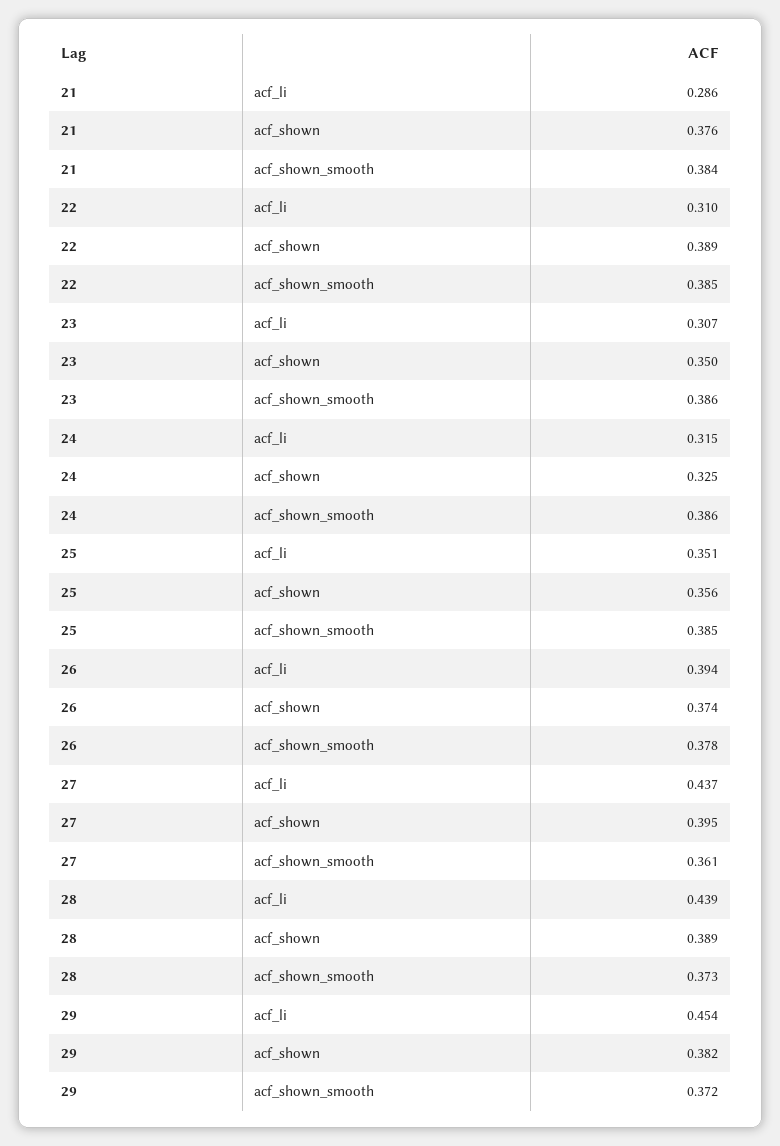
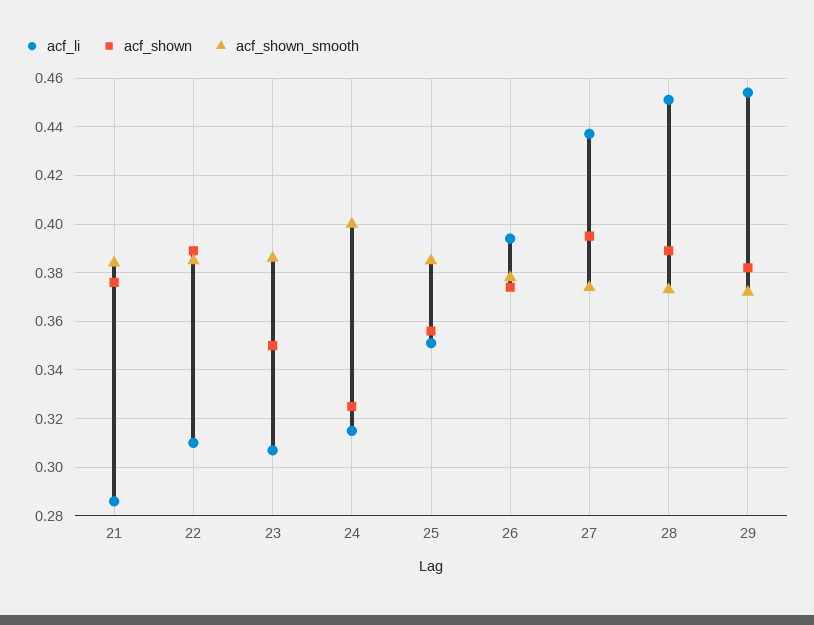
  {
    "acf_li": {
      "21": 0.286,
      "22": 0.31,
      "23": 0.307,
      "24": 0.315,
      "25": 0.351,
      "26": 0.394,
      "27": 0.437,
-     "28": 0.439,
+     "28": 0.45,
      "29": 0.454
    },
    "acf_shown": {
      "21": 0.376,
      "22": 0.389,
      "23": 0.35,
      "24": 0.325,
      "25": 0.356,
      "26": 0.374,
      "27": 0.395,
      "28": 0.389,
      "29": 0.382
    },
    "acf_shown_smooth": {
      "21": 0.384,
      "22": 0.385,
      "23": 0.386,
-     "24": 0.386,
+     "24": 0.4,
      "25": 0.385,
      "26": 0.378,
-     "27": 0.361,
+     "27": 0.375,
      "28": 0.373,
      "29": 0.372
    }
  }

